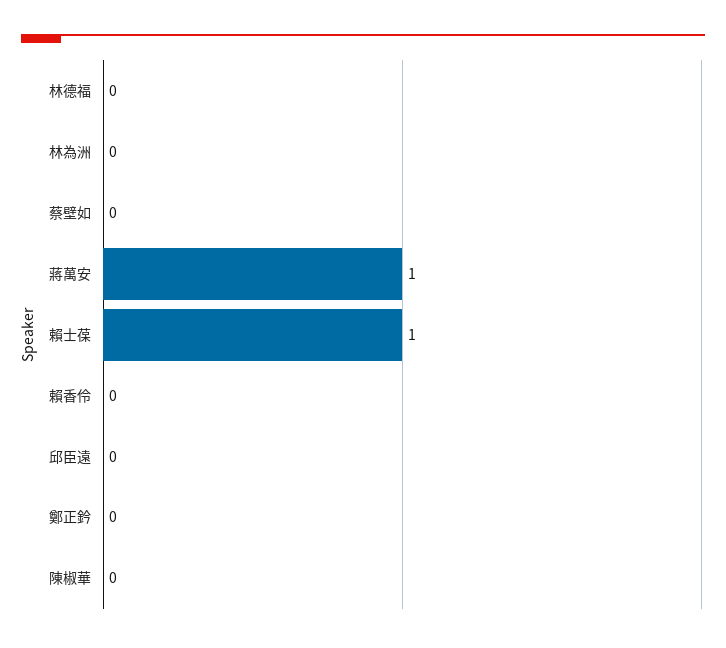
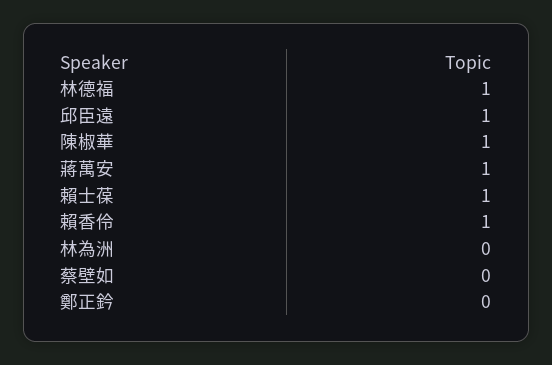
  {
-   "林德福": 0,
+   "林德福": 1,
    "林為洲": 0,
    "蔡壁如": 0,
    "蔣萬安": 1,
    "賴士葆": 1,
-   "賴香伶": 0,
+   "賴香伶": 1,
-   "邱臣遠": 0,
+   "邱臣遠": 1,
    "鄭正鈐": 0,
-   "陳椒華": 0
+   "陳椒華": 1
  }

